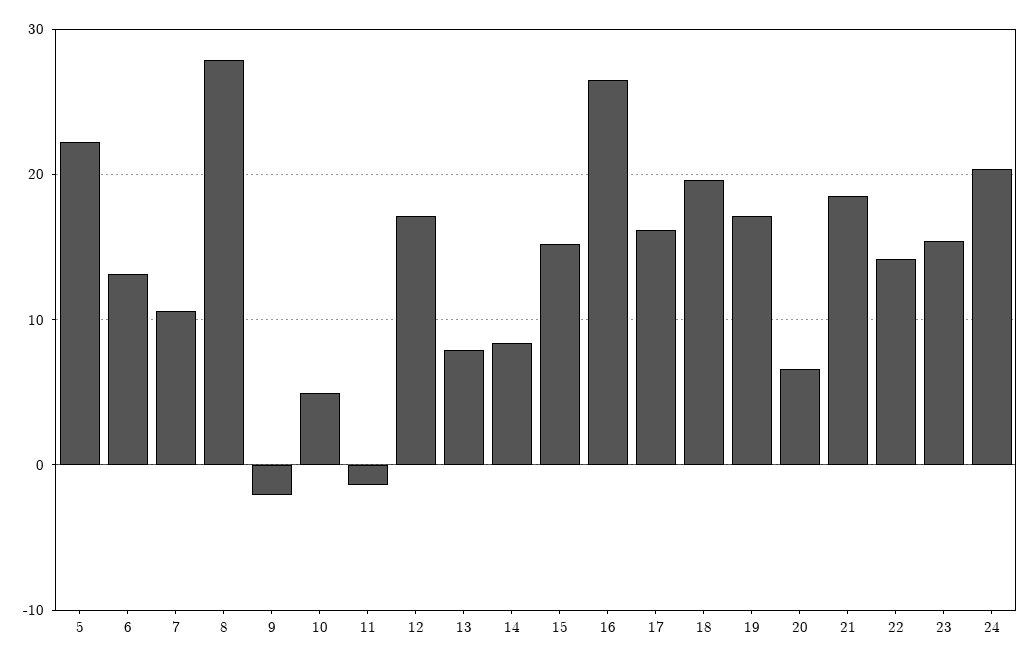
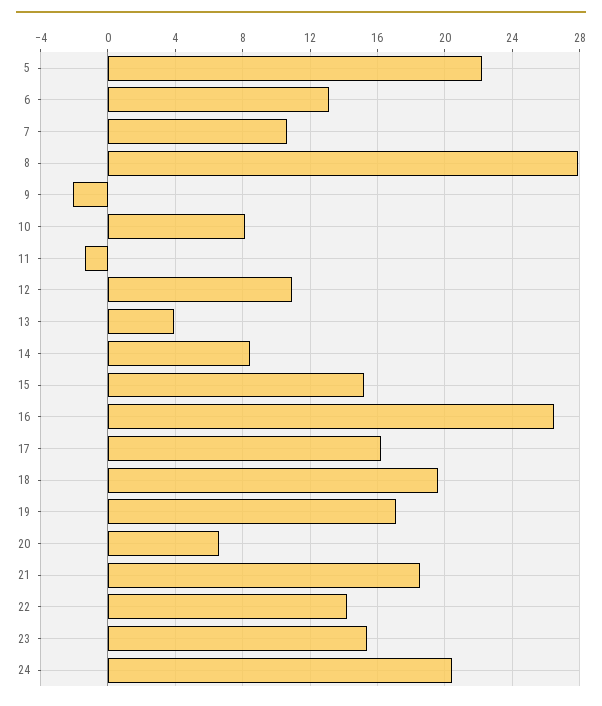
  {
    "5": 22,
    "6": 13,
    "7": 10.5,
    "8": 28,
    "9": -2,
-   "10": 5,
+   "10": 8,
    "11": -1.5,
-   "12": 17,
+   "12": 11,
-   "13": 8,
+   "13": 4,
    "14": 8.5,
    "15": 15,
    "16": 26.5,
    "17": 16,
    "18": 19.5,
    "19": 17,
    "20": 6.5,
    "21": 18.5,
    "22": 14,
    "23": 15.5,
    "24": 20.5
  }

